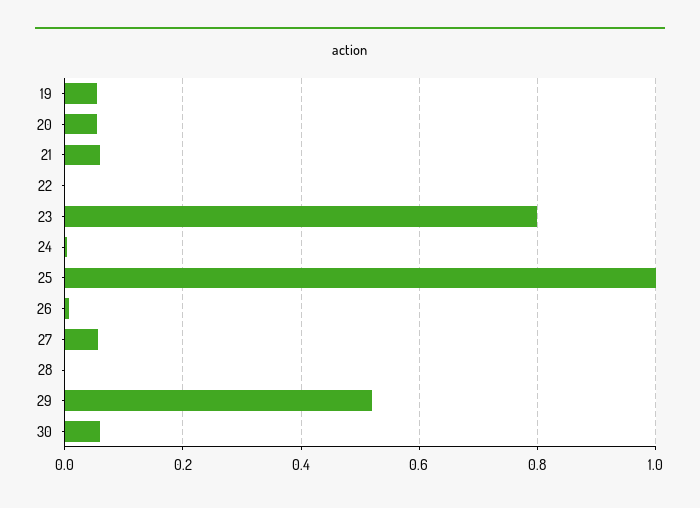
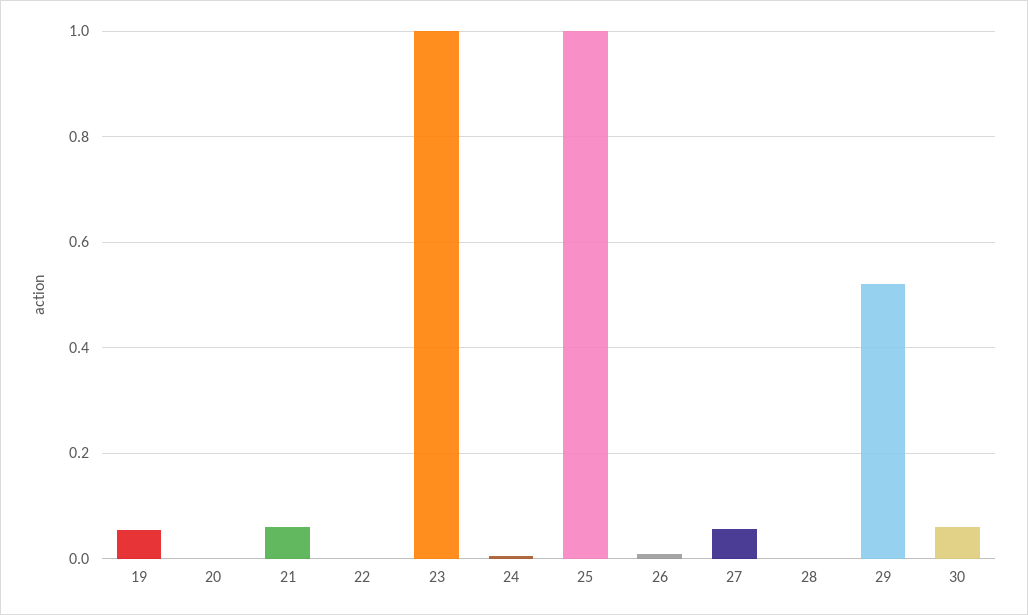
  {
    "19": 0.06,
-   "20": 0.06,
+   "20": 0,
    "21": 0.06,
    "22": 0,
-   "23": 0.8,
+   "23": 1,
    "24": 0,
    "25": 1,
    "26": 0,
    "27": 0.06,
    "28": 0,
    "29": 0.52,
    "30": 0.06
  }

